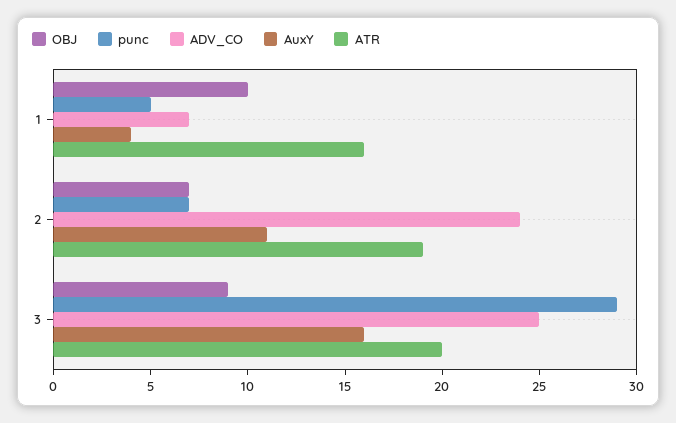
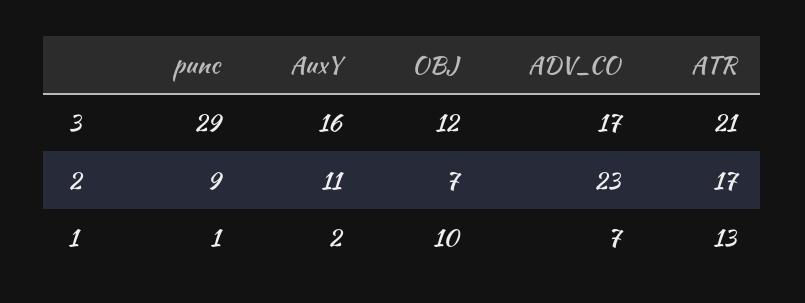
  {
    "OBJ": {
      "1": 10,
      "2": 7,
-     "3": 9
+     "3": 12
    },
    "punc": {
-     "1": 5,
+     "1": 1,
-     "2": 7,
+     "2": 9,
      "3": 29
    },
    "ADV_CO": {
      "1": 7,
-     "2": 24,
+     "2": 23,
-     "3": 25
+     "3": 17
    },
    "AuxY": {
-     "1": 4,
+     "1": 2,
      "2": 11,
      "3": 16
    },
    "ATR": {
-     "1": 16,
+     "1": 13,
-     "2": 19,
+     "2": 17,
-     "3": 20
+     "3": 21
    }
  }

